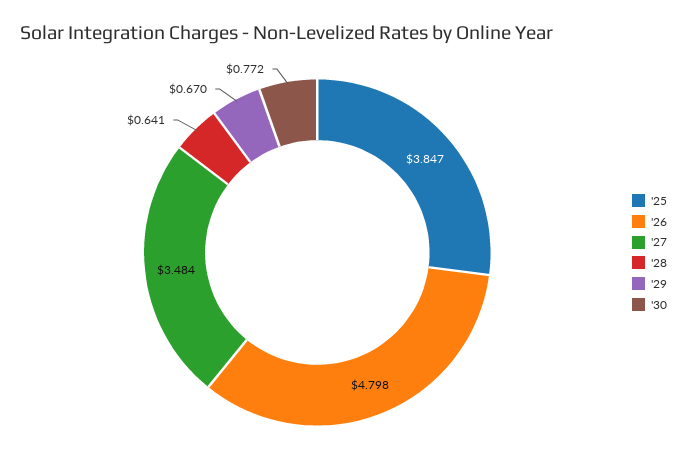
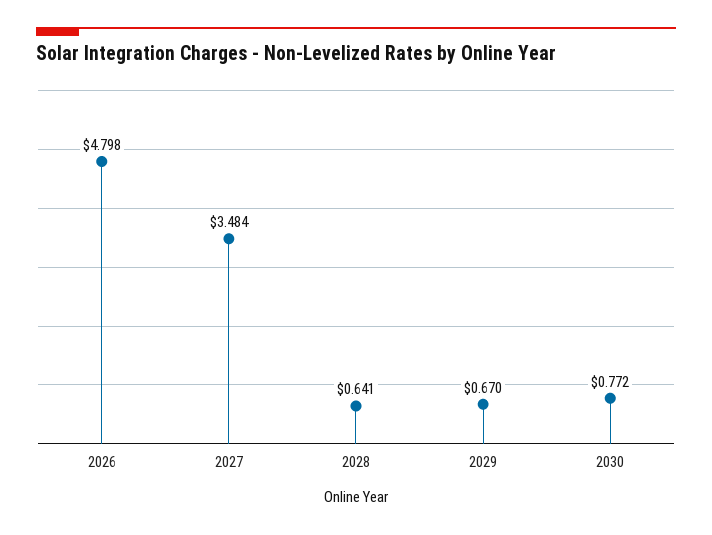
  {
-   "'25": 3.847,
    "'26": 4.798,
    "'27": 3.484,
    "'28": 0.641,
    "'29": 0.67,
    "'30": 0.772
  }

